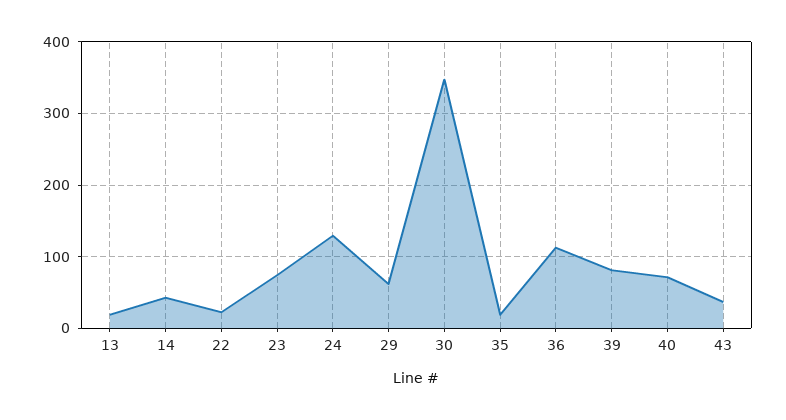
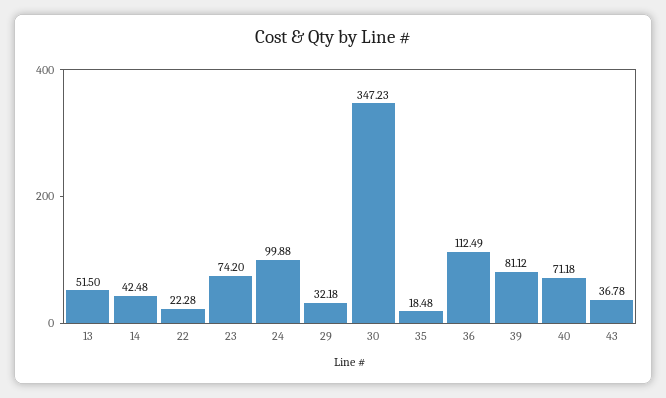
  {
-   "13": 20,
+   "13": 51.5,
    "14": 42.48,
    "22": 22.28,
    "23": 74.2,
-   "24": 130,
+   "24": 99.88,
-   "29": 60,
+   "29": 32.18,
    "30": 347.23,
    "35": 18.48,
    "36": 112.49,
    "39": 81.12,
    "40": 71.18,
    "43": 36.78
  }

